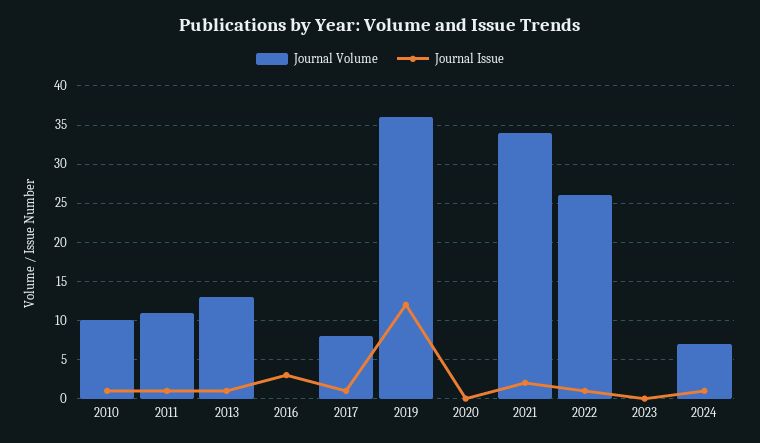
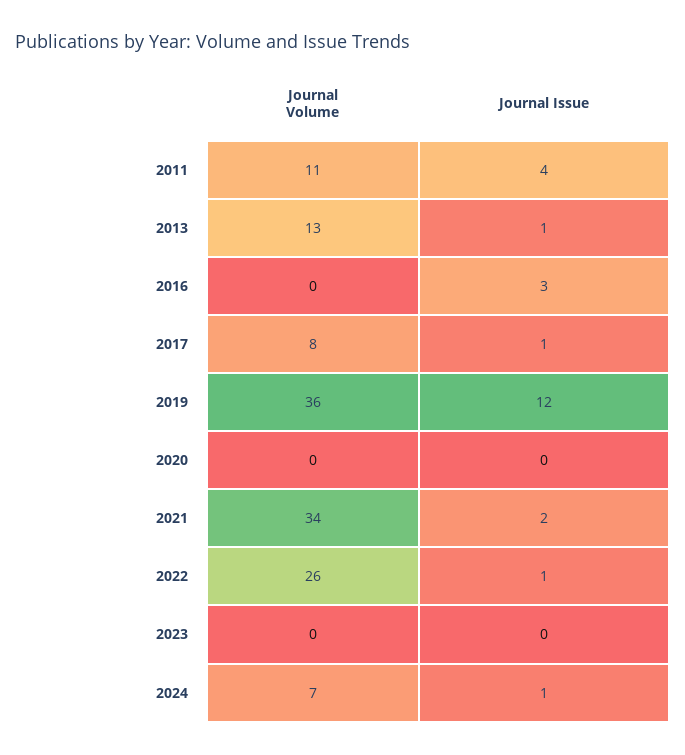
  {
    "Journal Volume": {
-     "2010": 10,
      "2011": 11,
      "2013": 13,
      "2016": 0,
      "2017": 8,
      "2019": 36,
      "2020": 0,
      "2021": 34,
      "2022": 26,
      "2023": 0,
      "2024": 7
    },
    "Journal Issue": {
-     "2010": 1,
-     "2011": 1,
+     "2011": 4,
      "2013": 1,
      "2016": 3,
      "2017": 1,
      "2019": 12,
      "2020": 0,
      "2021": 2,
      "2022": 1,
      "2023": 0,
      "2024": 1
    }
  }

